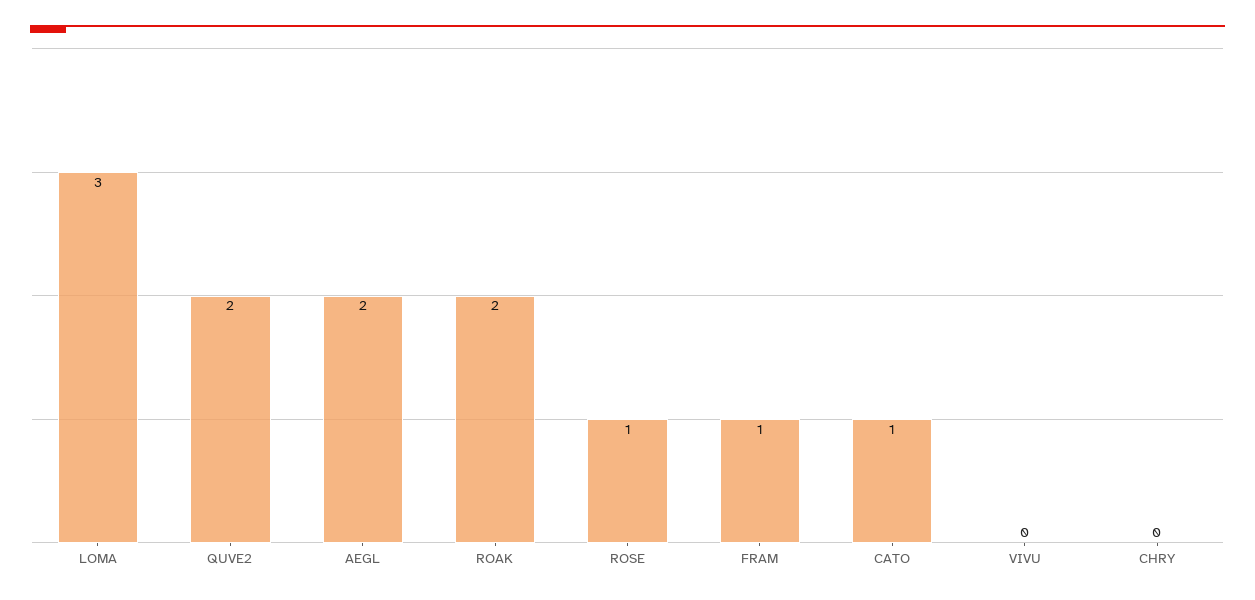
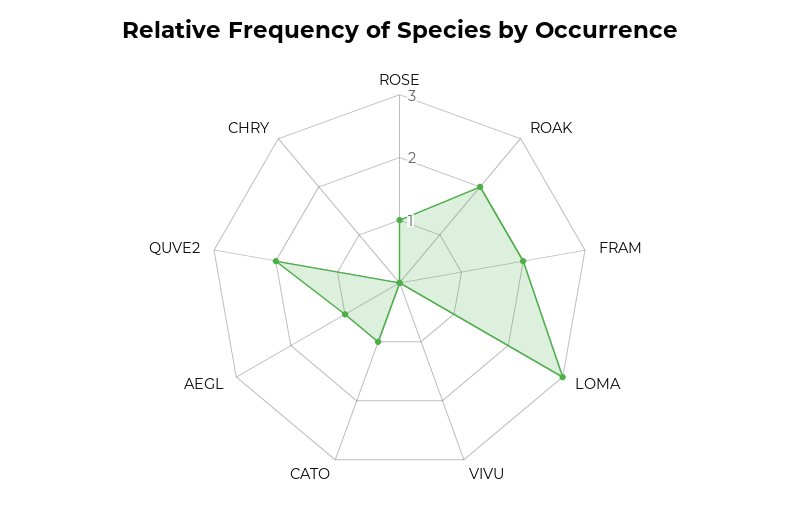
  {
    "LOMA": 3,
    "QUVE2": 2,
-   "AEGL": 2,
+   "AEGL": 1,
    "ROAK": 2,
    "ROSE": 1,
-   "FRAM": 1,
+   "FRAM": 2,
    "CATO": 1,
    "VIVU": 0,
    "CHRY": 0
  }

